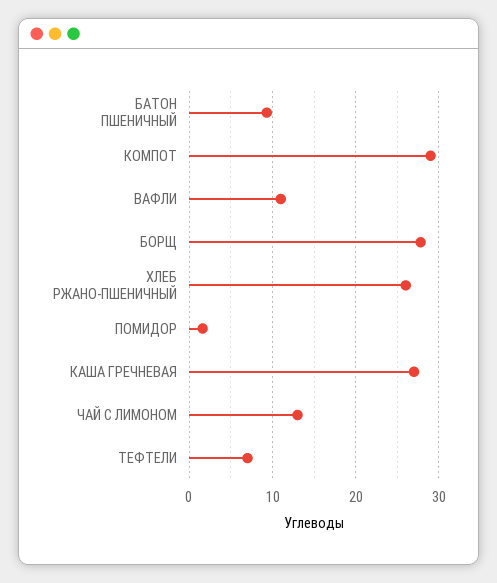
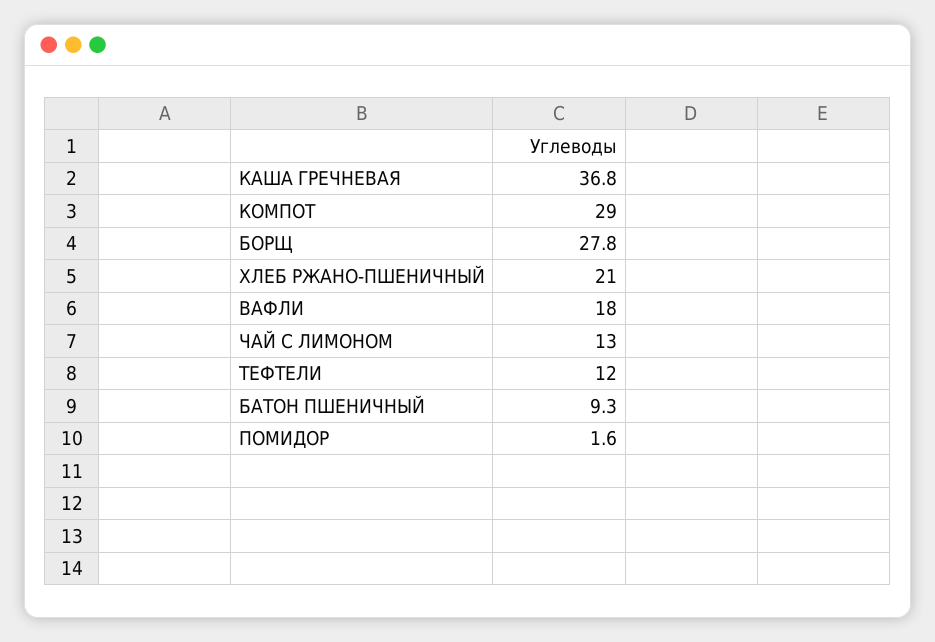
  {
    "БАТОН ПШЕНИЧНЫЙ": 9.3,
    "КОМПОТ": 29,
-   "ВАФЛИ": 11,
+   "ВАФЛИ": 18,
    "БОРЩ": 27.8,
-   "ХЛЕБ РЖАНО-ПШЕНИЧНЫЙ": 26,
+   "ХЛЕБ РЖАНО-ПШЕНИЧНЫЙ": 21,
    "ПОМИДОР": 1.6,
-   "КАША ГРЕЧНЕВАЯ": 27,
+   "КАША ГРЕЧНЕВАЯ": 36.8,
    "ЧАЙ С ЛИМОНОМ": 13,
-   "ТЕФТЕЛИ": 7
+   "ТЕФТЕЛИ": 12
  }

